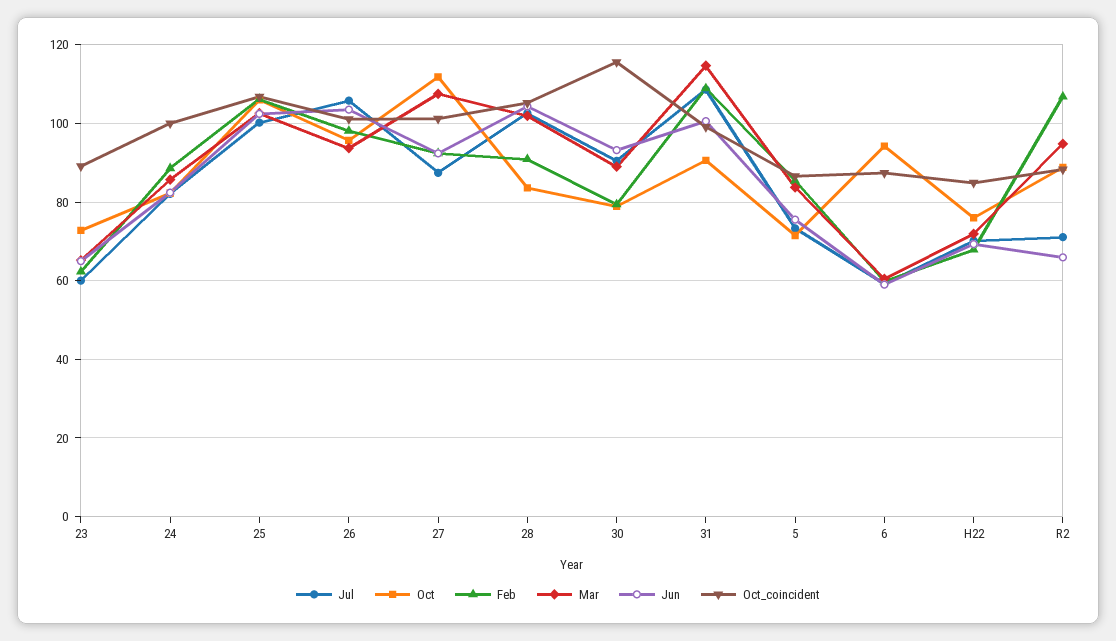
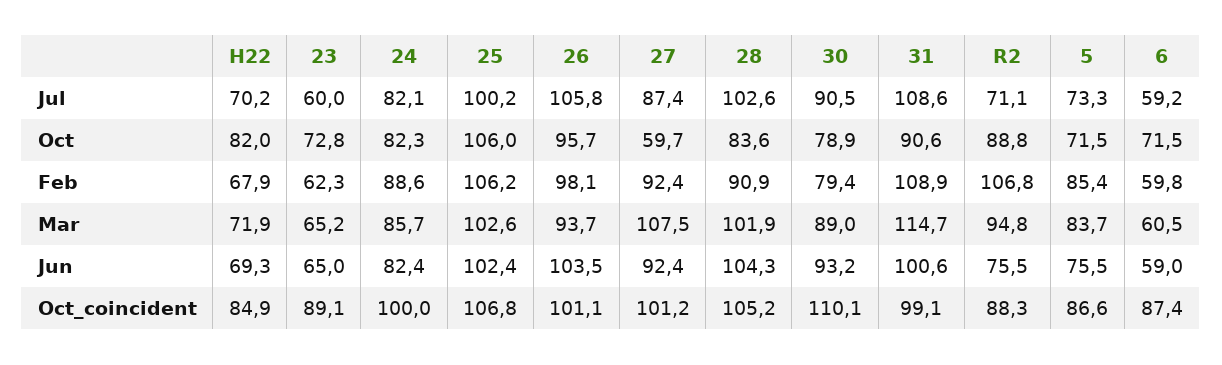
  {
    "Jul": {
      "23": 60,
      "24": 82.1,
      "25": 100.2,
      "26": 105.8,
      "27": 87.4,
      "28": 102.6,
      "30": 90.5,
      "31": 108.6,
      "5": 73.3,
      "6": 59.2,
      "H22": 70.2,
      "R2": 71.1
    },
    "Oct": {
      "23": 72.8,
      "24": 82.3,
      "25": 106,
      "26": 95.7,
-     "27": 112,
+     "27": 59.7,
      "28": 83.6,
      "30": 78.9,
      "31": 90.6,
      "5": 71.5,
-     "6": 94,
+     "6": 71.5,
-     "H22": 76,
+     "H22": 82,
      "R2": 88.8
    },
    "Feb": {
      "23": 62.3,
      "24": 88.6,
      "25": 106.2,
      "26": 98.1,
      "27": 92.4,
      "28": 90.9,
      "30": 79.4,
      "31": 108.9,
      "5": 85.4,
      "6": 59.8,
      "H22": 67.9,
      "R2": 106.8
    },
    "Mar": {
      "23": 65.2,
      "24": 85.7,
      "25": 102.6,
      "26": 93.7,
      "27": 107.5,
      "28": 101.9,
      "30": 89,
      "31": 114.7,
      "5": 83.7,
      "6": 60.5,
      "H22": 71.9,
      "R2": 94.8
    },
    "Jun": {
      "23": 65,
      "24": 82.4,
      "25": 102.4,
      "26": 103.5,
      "27": 92.4,
      "28": 104.3,
      "30": 93.2,
      "31": 100.6,
      "5": 75.5,
      "6": 59,
      "H22": 69.3,
-     "R2": 66
+     "R2": 75.5
    },
    "Oct_coincident": {
      "23": 89.1,
      "24": 100,
      "25": 106.8,
      "26": 101.1,
      "27": 101.2,
      "28": 105.2,
-     "30": 116,
+     "30": 110.1,
      "31": 99.1,
      "5": 86.6,
      "6": 87.4,
      "H22": 84.9,
      "R2": 88.3
    }
  }

